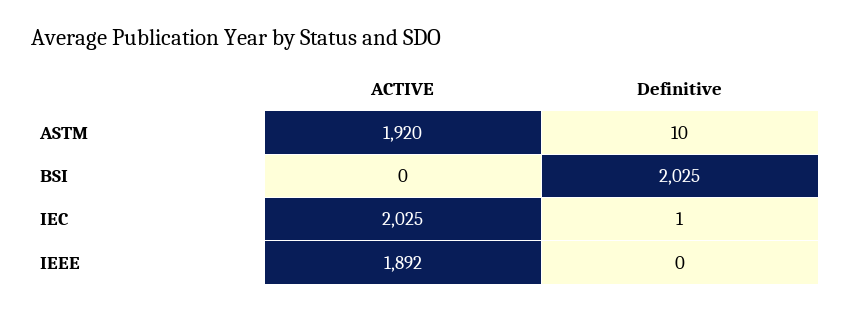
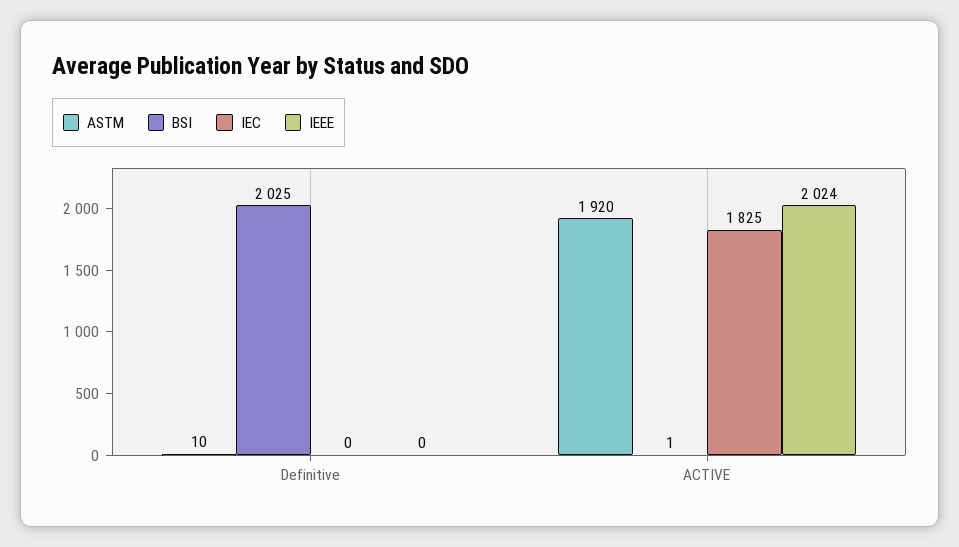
  {
    "ASTM": {
      "ACTIVE": 1920,
      "Definitive": 10
    },
    "BSI": {
-     "ACTIVE": 0,
+     "ACTIVE": 1,
      "Definitive": 2025
    },
    "IEC": {
-     "ACTIVE": 2025,
+     "ACTIVE": 1825,
-     "Definitive": 1
+     "Definitive": 0
    },
    "IEEE": {
-     "ACTIVE": 1892,
+     "ACTIVE": 2024,
      "Definitive": 0
    }
  }

